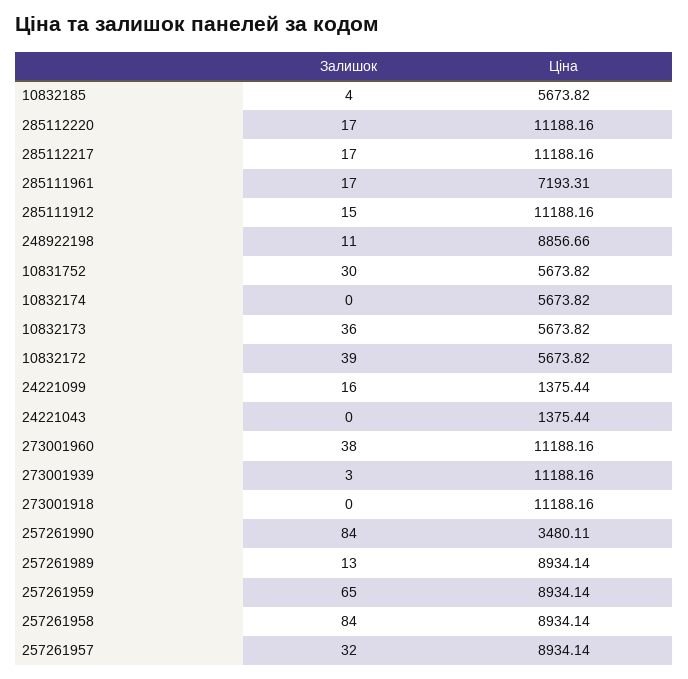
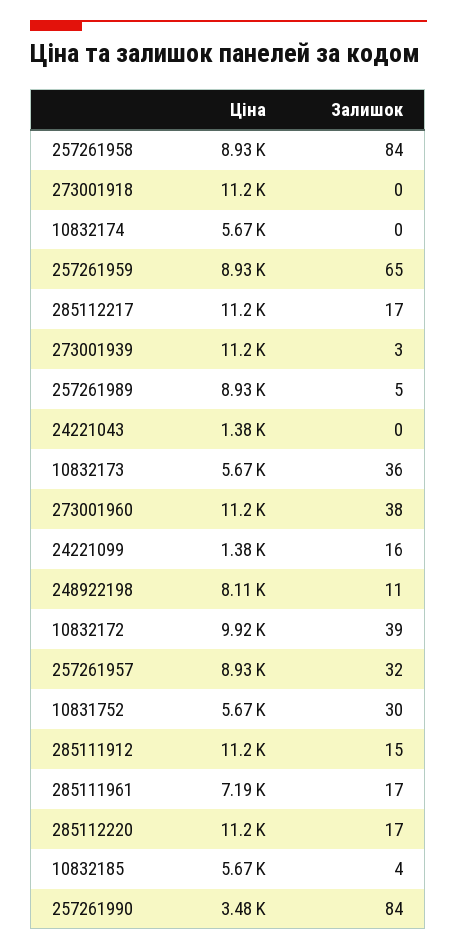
  {
    "Залишок": {
      "10832185": 4,
      "285112220": 17,
      "285112217": 17,
      "285111961": 17,
      "285111912": 15,
      "248922198": 11,
      "10831752": 30,
      "10832174": 0,
      "10832173": 36,
      "10832172": 39,
      "24221099": 16,
      "24221043": 0,
      "273001960": 38,
      "273001939": 3,
      "273001918": 0,
      "257261990": 84,
-     "257261989": 13,
+     "257261989": 5,
      "257261959": 65,
      "257261958": 84,
      "257261957": 32
    },
    "Ціна": {
      "10832185": 5673.82,
      "285112220": 11188.16,
      "285112217": 11188.16,
      "285111961": 7193.31,
      "285111912": 11188.16,
-     "248922198": 8856.66,
+     "248922198": 8110,
      "10831752": 5673.82,
      "10832174": 5673.82,
      "10832173": 5673.82,
-     "10832172": 5673.82,
+     "10832172": 9920,
      "24221099": 1375.44,
      "24221043": 1375.44,
      "273001960": 11188.16,
      "273001939": 11188.16,
      "273001918": 11188.16,
      "257261990": 3480.11,
      "257261989": 8934.14,
      "257261959": 8934.14,
      "257261958": 8934.14,
      "257261957": 8934.14
    }
  }

